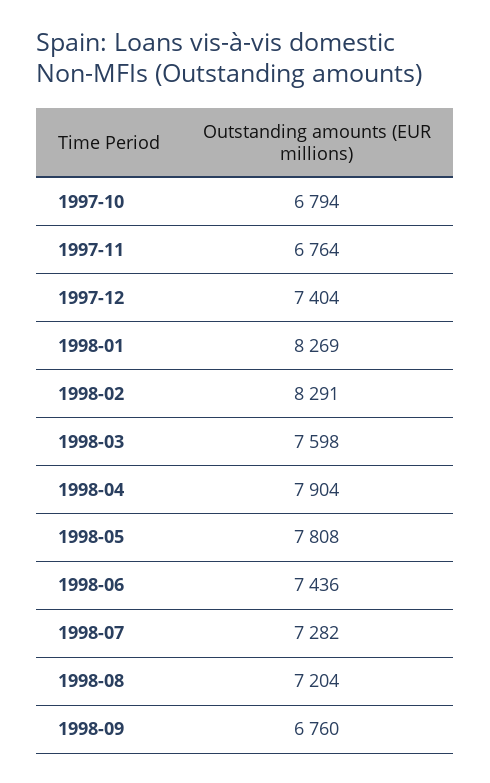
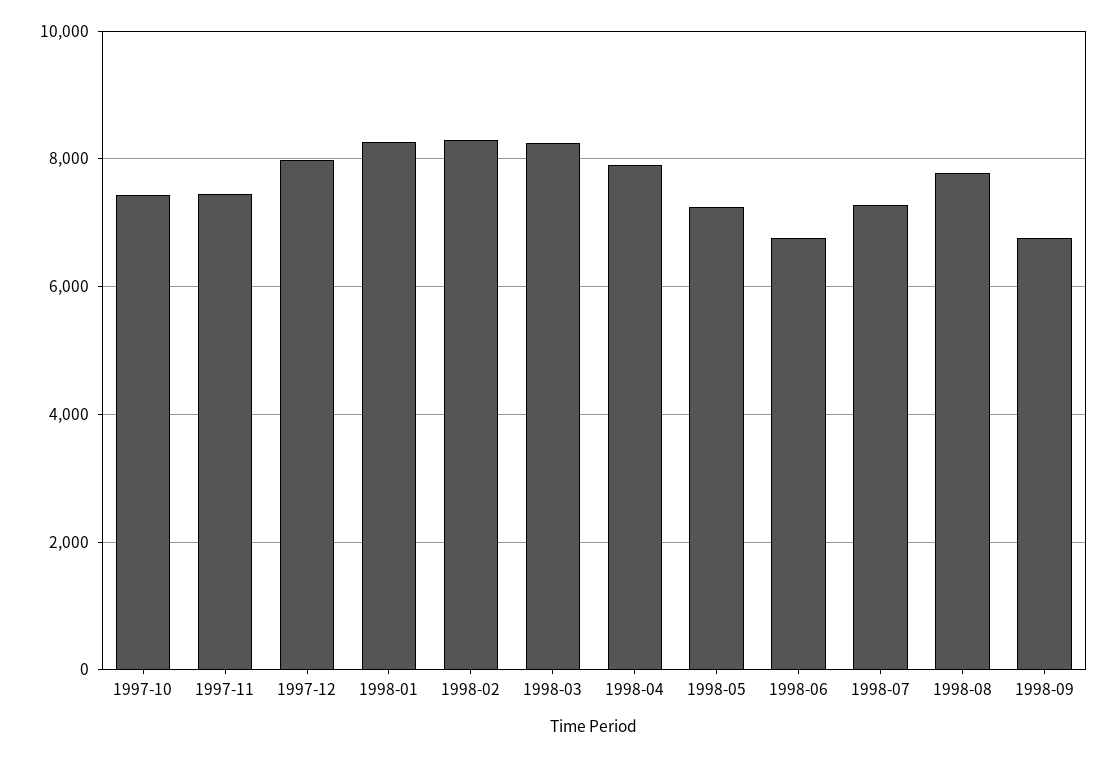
  {
-   "1997-10": 6794,
+   "1997-10": 7400,
-   "1997-11": 6764,
+   "1997-11": 7400,
-   "1997-12": 7404,
+   "1997-12": 8000,
    "1998-01": 8269,
    "1998-02": 8291,
-   "1998-03": 7598,
+   "1998-03": 8200,
    "1998-04": 7904,
-   "1998-05": 7808,
+   "1998-05": 7200,
-   "1998-06": 7436,
+   "1998-06": 6800,
    "1998-07": 7282,
-   "1998-08": 7204,
+   "1998-08": 7800,
    "1998-09": 6760
  }

